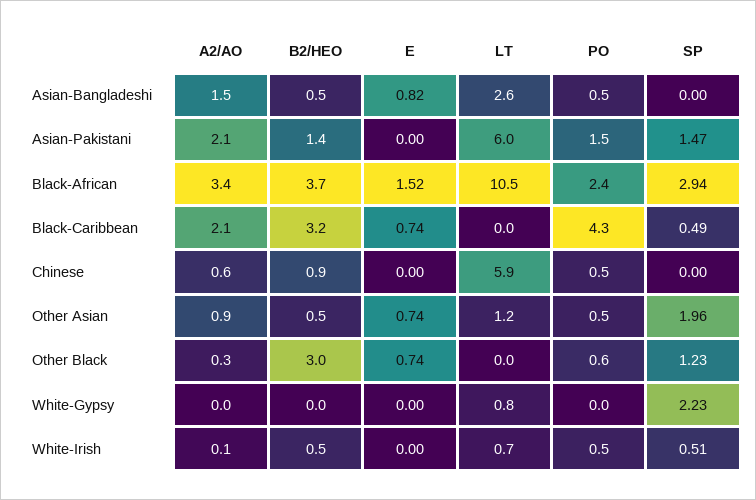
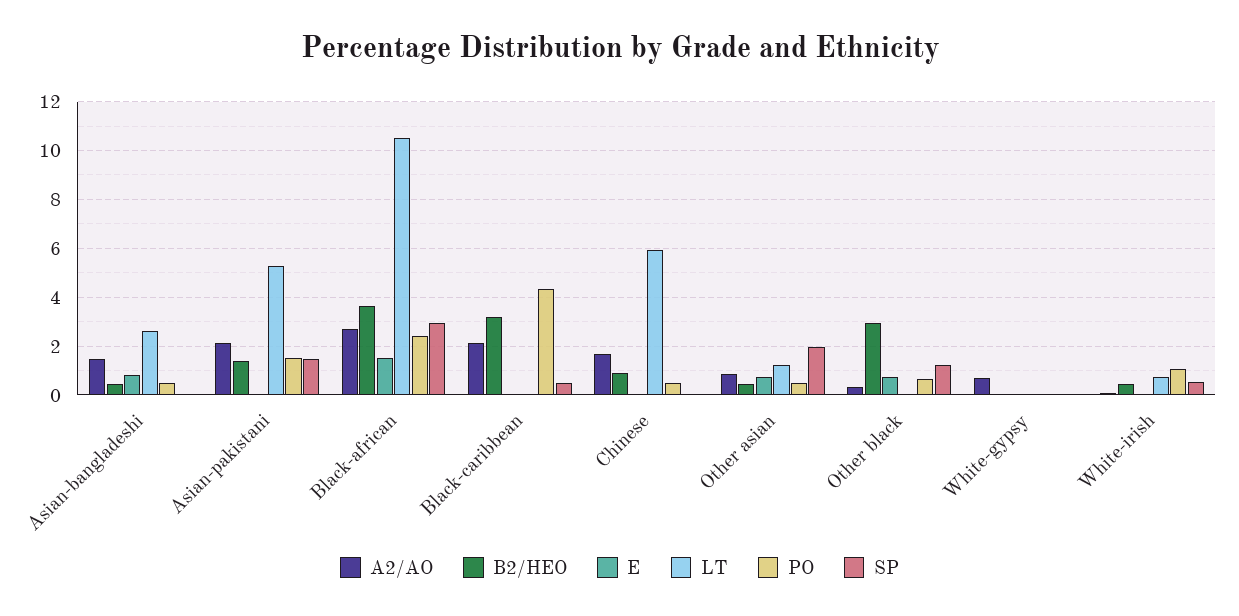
  {
    "A2/AO": {
      "Asian-Bangladeshi": 1.5,
      "Asian-Pakistani": 2.1,
-     "Black-African": 3.4,
+     "Black-African": 2.75,
      "Black-Caribbean": 2.1,
-     "Chinese": 0.6,
+     "Chinese": 1.75,
      "Other Asian": 0.9,
      "Other Black": 0.3,
-     "White-Gypsy": 0,
+     "White-Gypsy": 0.75,
      "White-Irish": 0.1
    },
    "B2/HEO": {
      "Asian-Bangladeshi": 0.5,
      "Asian-Pakistani": 1.4,
      "Black-African": 3.7,
      "Black-Caribbean": 3.2,
      "Chinese": 0.9,
      "Other Asian": 0.5,
      "Other Black": 3,
      "White-Gypsy": 0,
      "White-Irish": 0.5
    },
    "E": {
      "Asian-Bangladeshi": 0.82,
      "Asian-Pakistani": 0,
      "Black-African": 1.52,
-     "Black-Caribbean": 0.74,
+     "Black-Caribbean": 0,
      "Chinese": 0,
      "Other Asian": 0.74,
      "Other Black": 0.74,
      "White-Gypsy": 0,
      "White-Irish": 0
    },
    "LT": {
      "Asian-Bangladeshi": 2.6,
-     "Asian-Pakistani": 6,
+     "Asian-Pakistani": 5.25,
      "Black-African": 10.5,
      "Black-Caribbean": 0,
      "Chinese": 5.9,
      "Other Asian": 1.2,
      "Other Black": 0,
-     "White-Gypsy": 0.8,
+     "White-Gypsy": 0,
      "White-Irish": 0.7
    },
    "PO": {
      "Asian-Bangladeshi": 0.5,
      "Asian-Pakistani": 1.5,
      "Black-African": 2.4,
      "Black-Caribbean": 4.3,
      "Chinese": 0.5,
      "Other Asian": 0.5,
      "Other Black": 0.6,
      "White-Gypsy": 0,
-     "White-Irish": 0.5
+     "White-Irish": 1
    },
    "SP": {
      "Asian-Bangladeshi": 0,
      "Asian-Pakistani": 1.47,
      "Black-African": 2.94,
      "Black-Caribbean": 0.49,
      "Chinese": 0,
      "Other Asian": 1.96,
      "Other Black": 1.23,
-     "White-Gypsy": 2.23,
+     "White-Gypsy": 0,
      "White-Irish": 0.51
    }
  }

